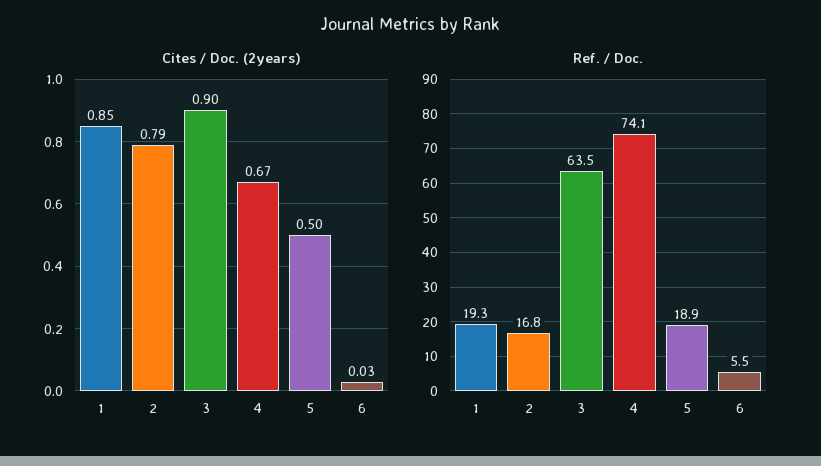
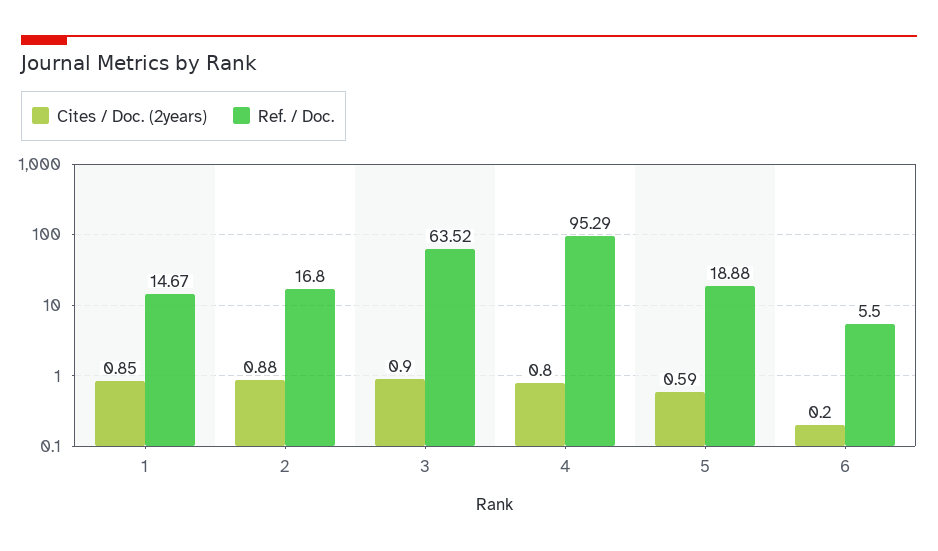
  {
    "Cites / Doc. (2years)": {
      "1": 0.85,
-     "2": 0.79,
+     "2": 0.88,
      "3": 0.9,
-     "4": 0.67,
+     "4": 0.8,
-     "5": 0.5,
+     "5": 0.59,
-     "6": 0.03
+     "6": 0.2
    },
    "Ref. / Doc.": {
-     "1": 19.3,
+     "1": 14.67,
      "2": 16.8,
      "3": 63.52,
-     "4": 74.1,
+     "4": 95.29,
      "5": 18.88,
      "6": 5.5
    }
  }

